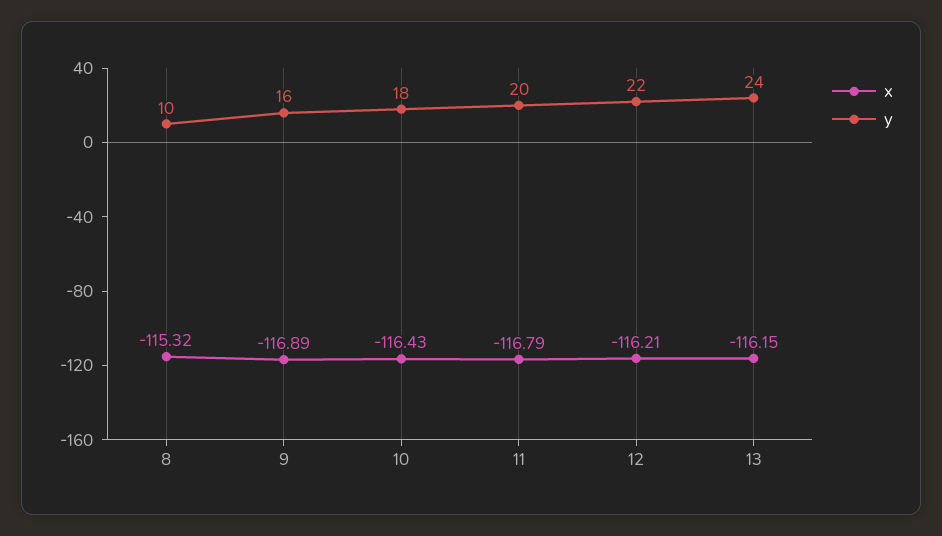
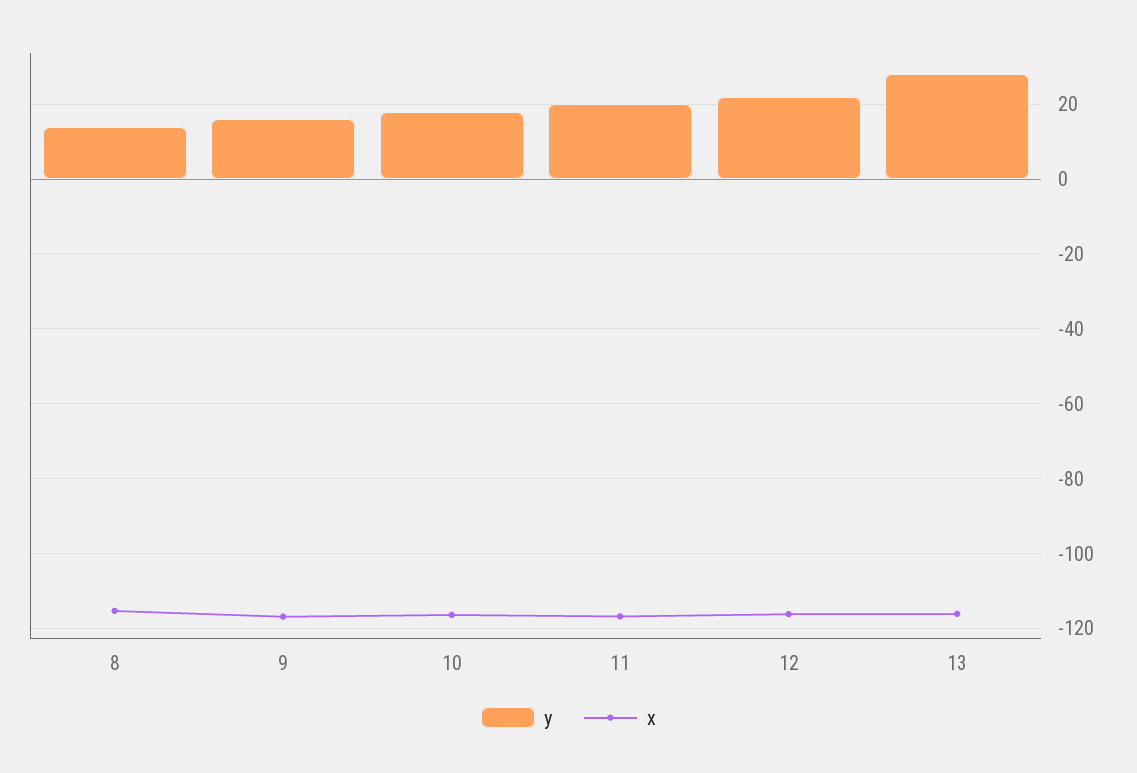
  {
    "x": {
      "8": -115.32,
      "9": -116.89,
      "10": -116.43,
      "11": -116.79,
      "12": -116.21,
      "13": -116.15
    },
    "y": {
-     "8": 10,
+     "8": 14,
      "9": 16,
      "10": 18,
      "11": 20,
      "12": 22,
-     "13": 24
+     "13": 28
    }
  }

